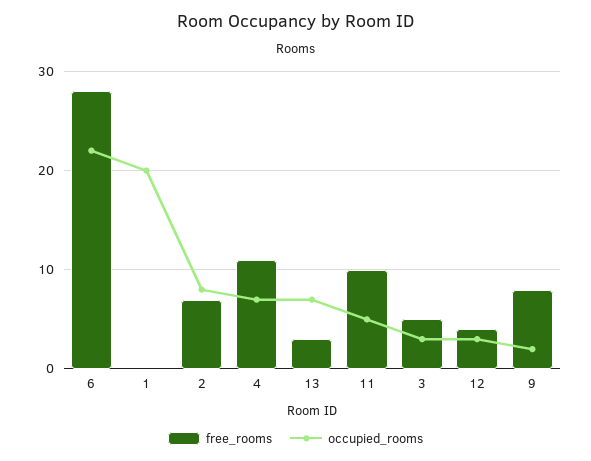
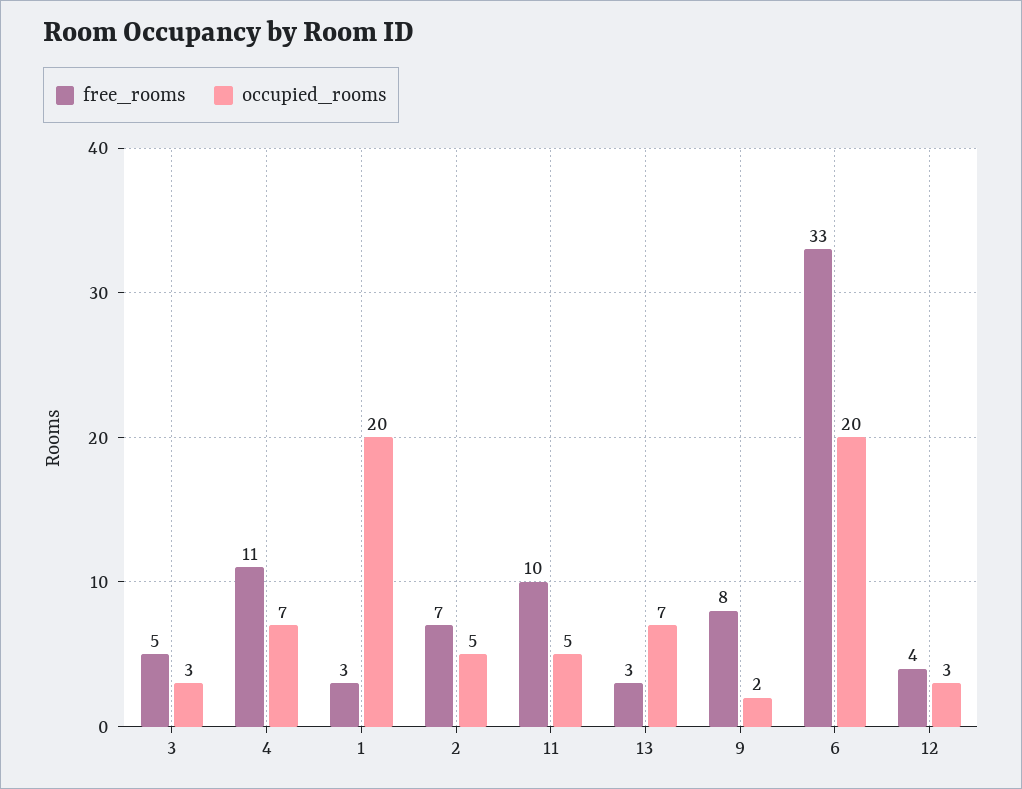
  {
    "free_rooms": {
-     "6": 28,
+     "6": 33,
-     "1": 0,
+     "1": 3,
      "2": 7,
      "4": 11,
      "13": 3,
      "11": 10,
      "3": 5,
      "12": 4,
      "9": 8
    },
    "occupied_rooms": {
-     "6": 22,
+     "6": 20,
      "1": 20,
-     "2": 8,
+     "2": 5,
      "4": 7,
      "13": 7,
      "11": 5,
      "3": 3,
      "12": 3,
      "9": 2
    }
  }

